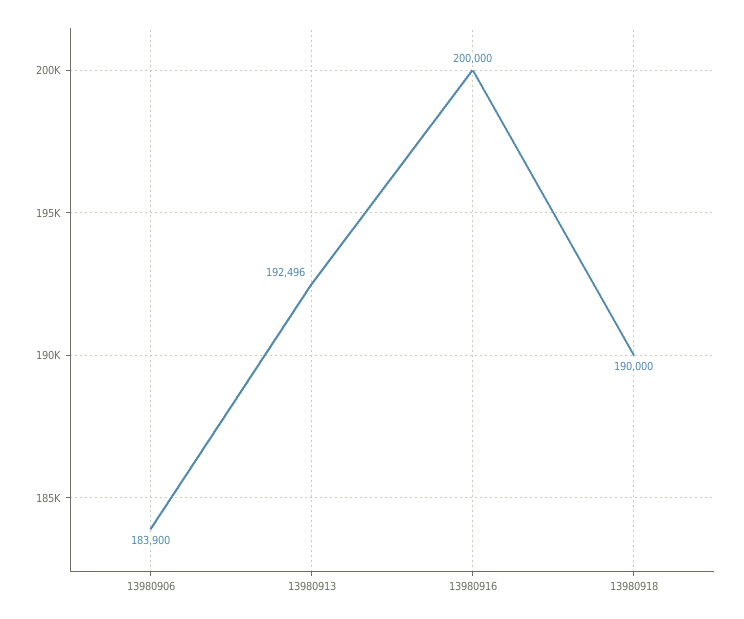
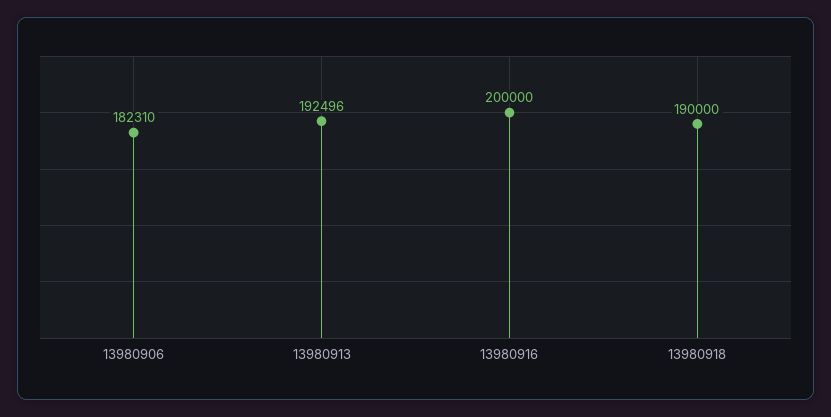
  {
-   "13980906": 183900,
+   "13980906": 182310,
    "13980913": 192496,
    "13980916": 200000,
    "13980918": 190000
  }

